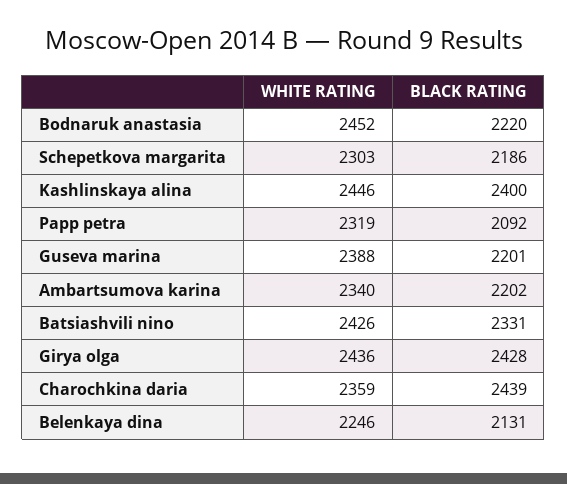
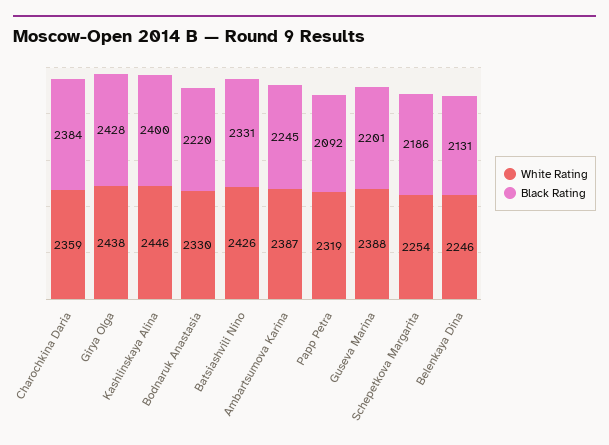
  {
    "WHITE RATING": {
-     "Bodnaruk anastasia": 2452,
+     "Bodnaruk anastasia": 2330,
-     "Schepetkova margarita": 2303,
+     "Schepetkova margarita": 2254,
      "Kashlinskaya alina": 2446,
      "Papp petra": 2319,
      "Guseva marina": 2388,
-     "Ambartsumova karina": 2340,
+     "Ambartsumova karina": 2387,
      "Batsiashvili nino": 2426,
-     "Girya olga": 2436,
+     "Girya olga": 2438,
      "Charochkina daria": 2359,
      "Belenkaya dina": 2246
    },
    "BLACK RATING": {
      "Bodnaruk anastasia": 2220,
      "Schepetkova margarita": 2186,
      "Kashlinskaya alina": 2400,
      "Papp petra": 2092,
      "Guseva marina": 2201,
-     "Ambartsumova karina": 2202,
+     "Ambartsumova karina": 2245,
      "Batsiashvili nino": 2331,
      "Girya olga": 2428,
-     "Charochkina daria": 2439,
+     "Charochkina daria": 2384,
      "Belenkaya dina": 2131
    }
  }

